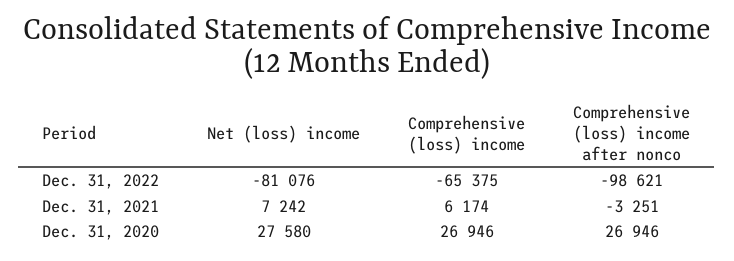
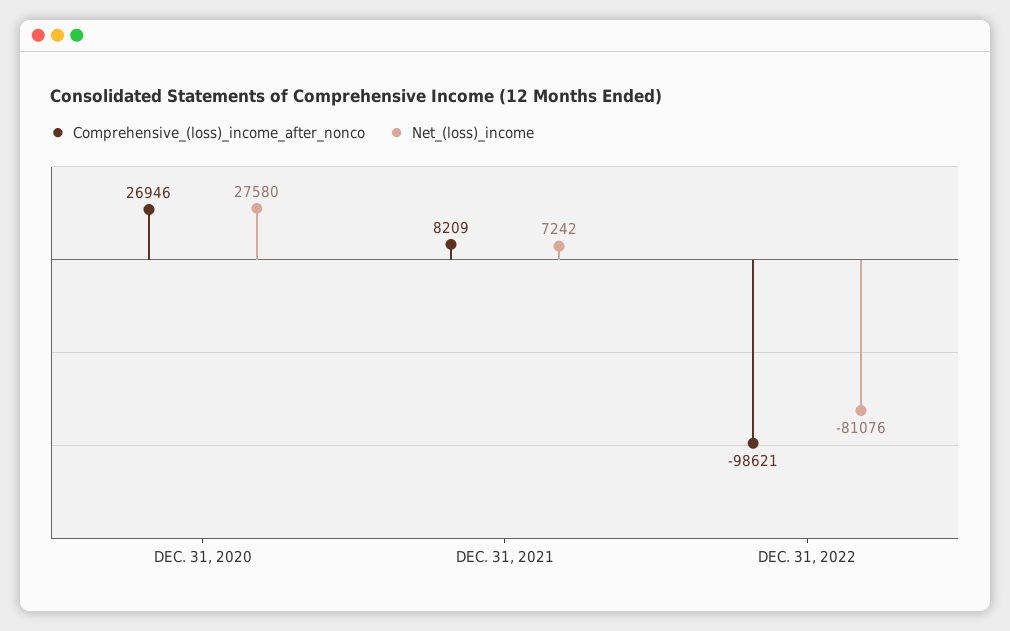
  {
    "Net (loss) income": {
      "Dec. 31, 2022": -81076,
      "Dec. 31, 2021": 7242,
      "Dec. 31, 2020": 27580
    },
-   "Comprehensive (loss) income": {
-     "Dec. 31, 2022": -65375,
-     "Dec. 31, 2021": 6174,
-     "Dec. 31, 2020": 26946
-   },
    "Comprehensive (loss) income after nonco": {
      "Dec. 31, 2022": -98621,
-     "Dec. 31, 2021": -3251,
+     "Dec. 31, 2021": 8209,
      "Dec. 31, 2020": 26946
    }
  }

